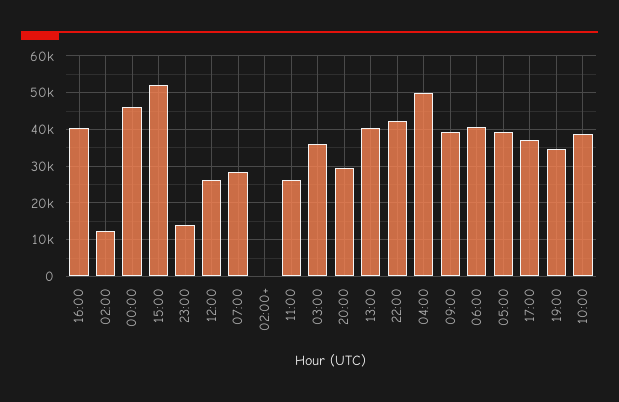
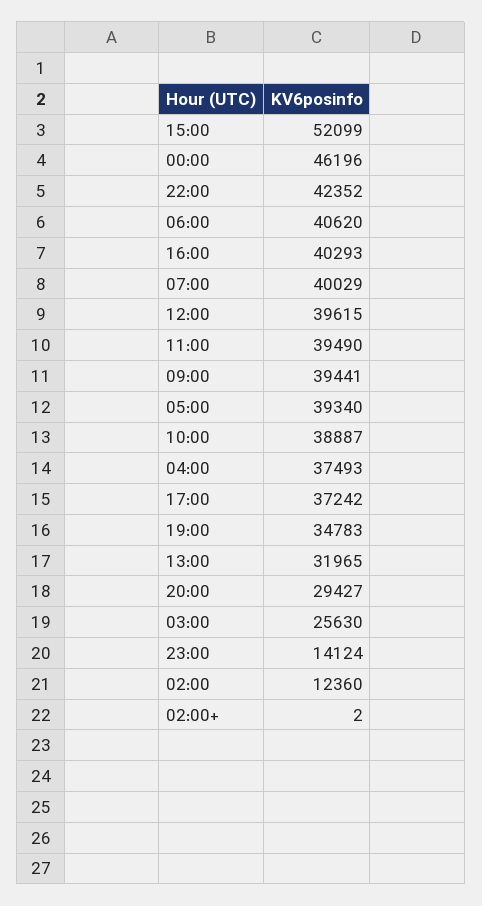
  {
    "16:00": 40293,
    "02:00": 12360,
    "00:00": 46196,
    "15:00": 52099,
    "23:00": 14124,
-   "12:00": 26000,
+   "12:00": 39615,
-   "07:00": 28000,
+   "07:00": 40029,
    "02:00+": 2,
-   "11:00": 26000,
+   "11:00": 39490,
-   "03:00": 36000,
+   "03:00": 25630,
    "20:00": 29427,
-   "13:00": 40000,
+   "13:00": 31965,
    "22:00": 42352,
-   "04:00": 50000,
+   "04:00": 37493,
    "09:00": 39441,
    "06:00": 40620,
    "05:00": 39340,
    "17:00": 37242,
    "19:00": 34783,
    "10:00": 38887
  }

